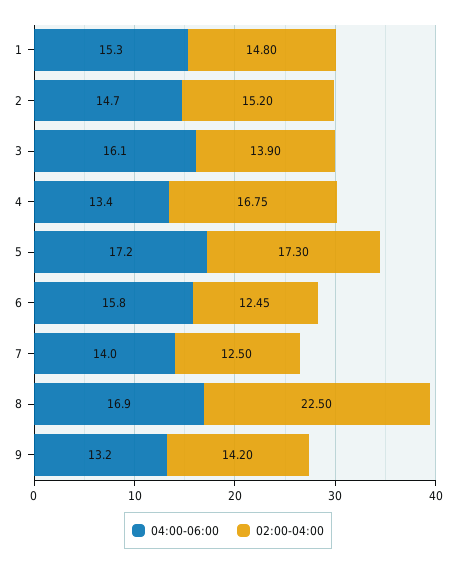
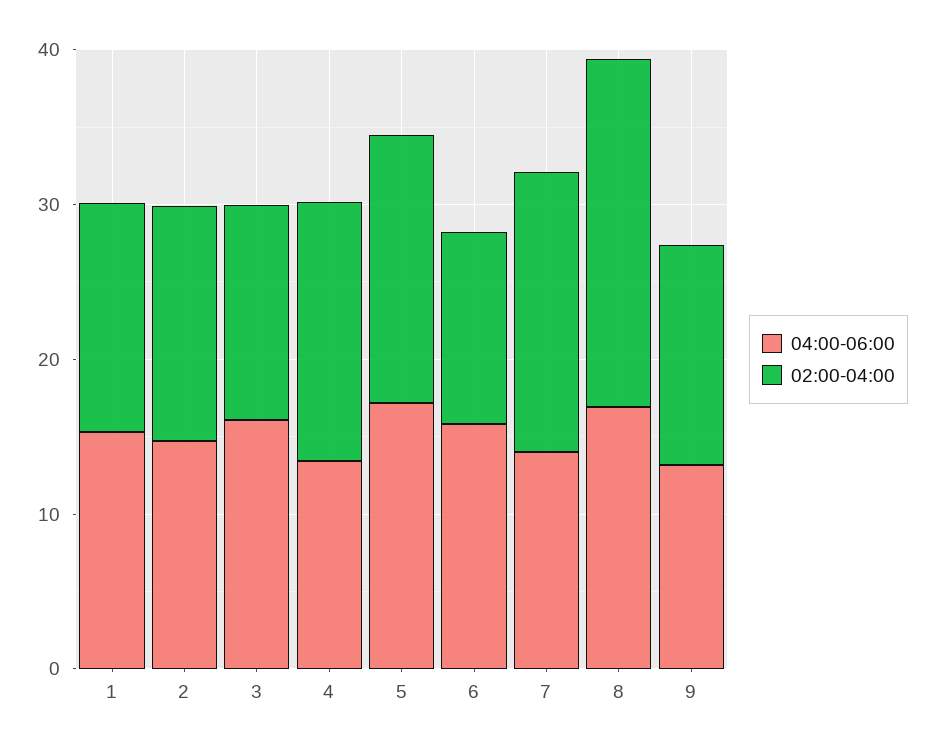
  {
    "04:00-06:00": {
      "1": 15.3,
      "2": 14.7,
      "3": 16.1,
      "4": 13.4,
      "5": 17.2,
      "6": 15.8,
      "7": 14,
      "8": 16.9,
      "9": 13.2
    },
    "02:00-04:00": {
      "1": 14.8,
      "2": 15.2,
      "3": 13.9,
      "4": 16.75,
      "5": 17.3,
      "6": 12.45,
-     "7": 12.5,
+     "7": 18,
      "8": 22.5,
      "9": 14.2
    }
  }

